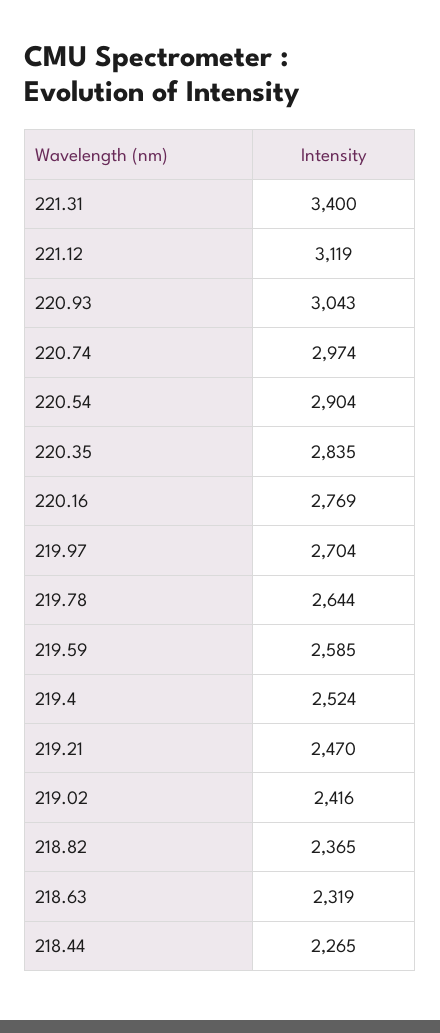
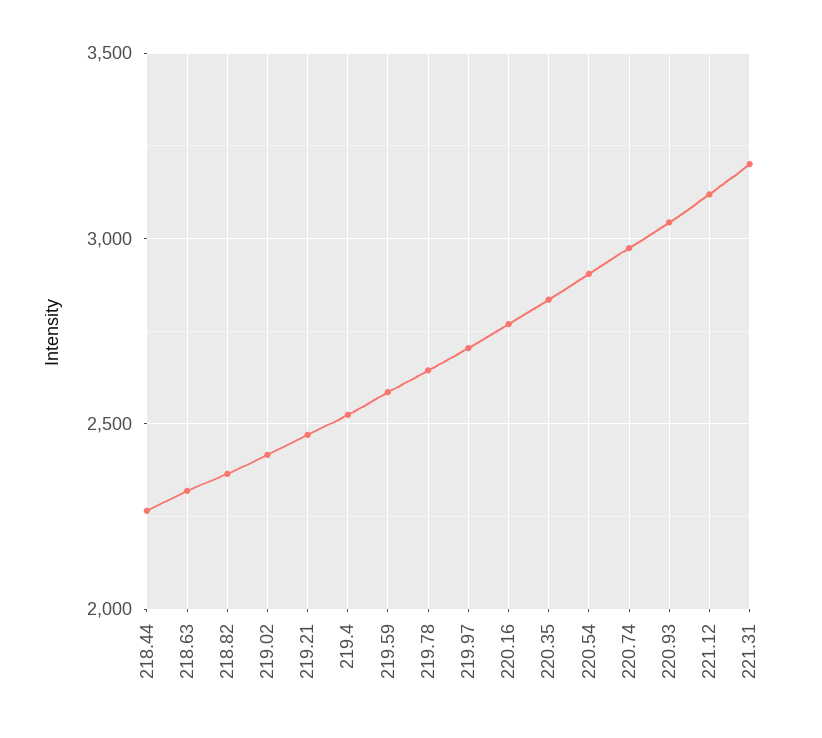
  {
-   "221.31": 3400,
+   "221.31": 3200,
    "221.12": 3119,
    "220.93": 3043,
    "220.74": 2974,
    "220.54": 2904,
    "220.35": 2835,
    "220.16": 2769,
    "219.97": 2704,
    "219.78": 2644,
    "219.59": 2585,
    "219.4": 2524,
    "219.21": 2470,
    "219.02": 2416,
    "218.82": 2365,
    "218.63": 2319,
    "218.44": 2265
  }

